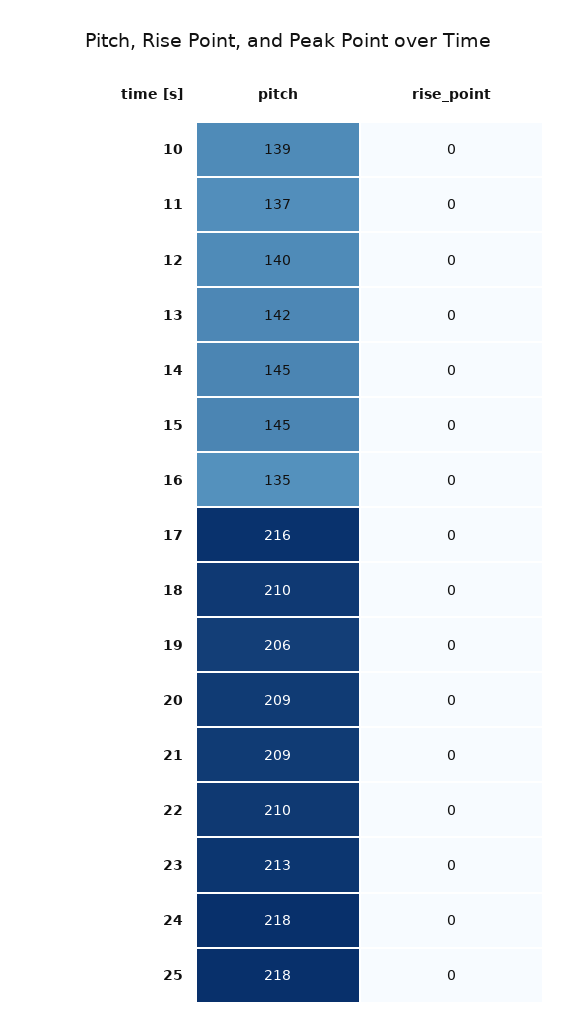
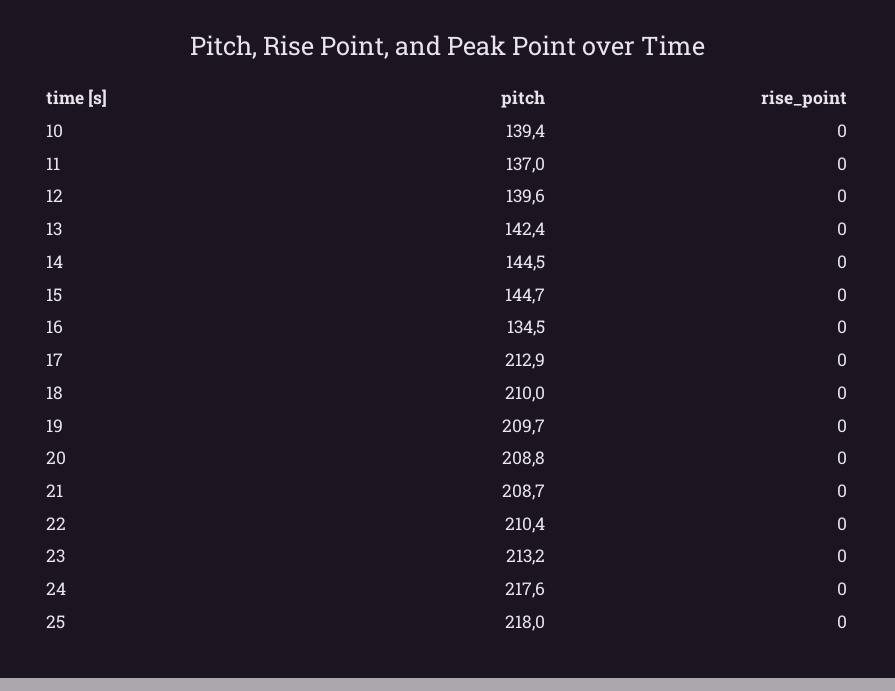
  {
    "pitch": {
      "10": 139.4,
      "11": 137,
      "12": 139.6,
      "13": 142.4,
      "14": 144.5,
      "15": 144.7,
      "16": 134.5,
-     "17": 216,
+     "17": 212.9,
      "18": 210,
-     "19": 206,
+     "19": 209.7,
      "20": 208.8,
      "21": 208.7,
      "22": 210.4,
      "23": 213.2,
      "24": 217.6,
      "25": 218
    },
    "rise_point": {
      "10": 0,
      "11": 0,
      "12": 0,
      "13": 0,
      "14": 0,
      "15": 0,
      "16": 0,
      "17": 0,
      "18": 0,
      "19": 0,
      "20": 0,
      "21": 0,
      "22": 0,
      "23": 0,
      "24": 0,
      "25": 0
    }
  }

